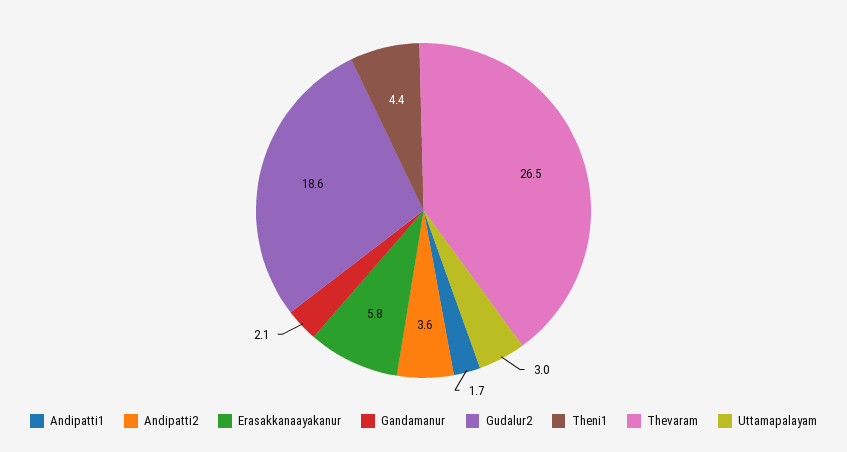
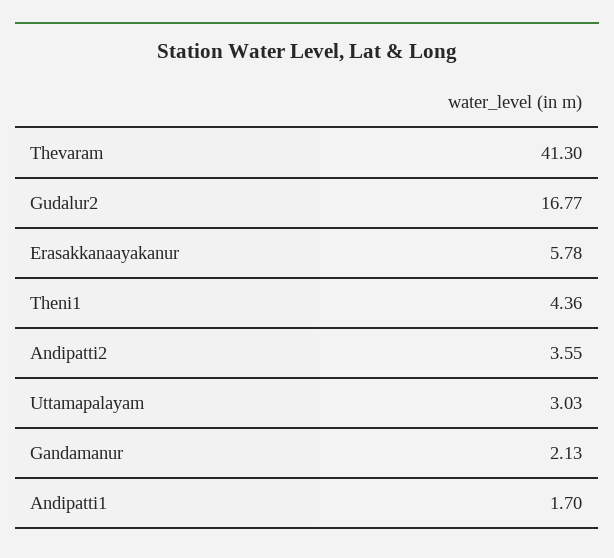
  {
    "Andipatti1": 1.7,
    "Andipatti2": 3.55,
    "Erasakkanaayakanur": 5.78,
    "Gandamanur": 2.13,
-   "Gudalur2": 18.6,
+   "Gudalur2": 16.77,
    "Theni1": 4.36,
-   "Thevaram": 26.5,
+   "Thevaram": 41.3,
    "Uttamapalayam": 3.03
  }

